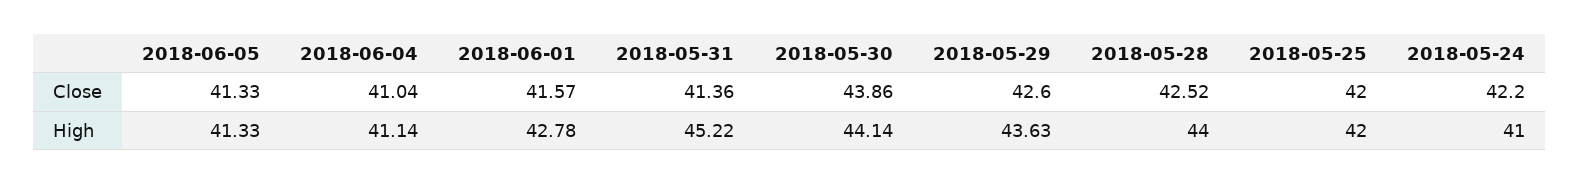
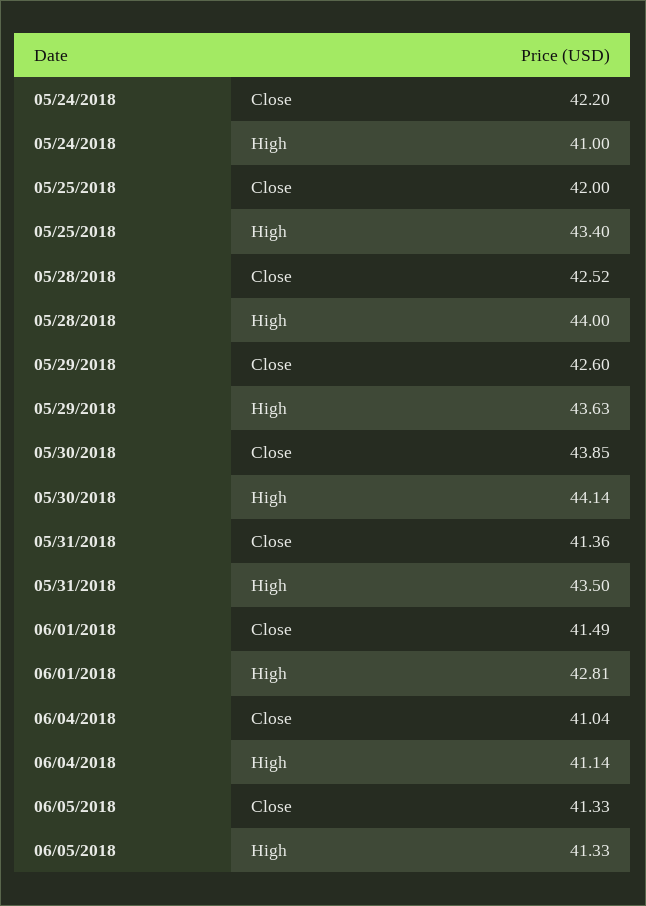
  {
    "2018-06-05": {
      "Close": 41.33,
      "High": 41.33
    },
    "2018-06-04": {
      "Close": 41.04,
      "High": 41.14
    },
    "2018-06-01": {
-     "Close": 41.57,
+     "Close": 41.49,
-     "High": 42.78
+     "High": 42.81
    },
    "2018-05-31": {
      "Close": 41.36,
-     "High": 45.22
+     "High": 43.5
    },
    "2018-05-30": {
-     "Close": 43.86,
+     "Close": 43.85,
      "High": 44.14
    },
    "2018-05-29": {
      "Close": 42.6,
      "High": 43.63
    },
    "2018-05-28": {
      "Close": 42.52,
      "High": 44
    },
    "2018-05-25": {
      "Close": 42,
-     "High": 42
+     "High": 43.4
    },
    "2018-05-24": {
      "Close": 42.2,
      "High": 41
    }
  }

